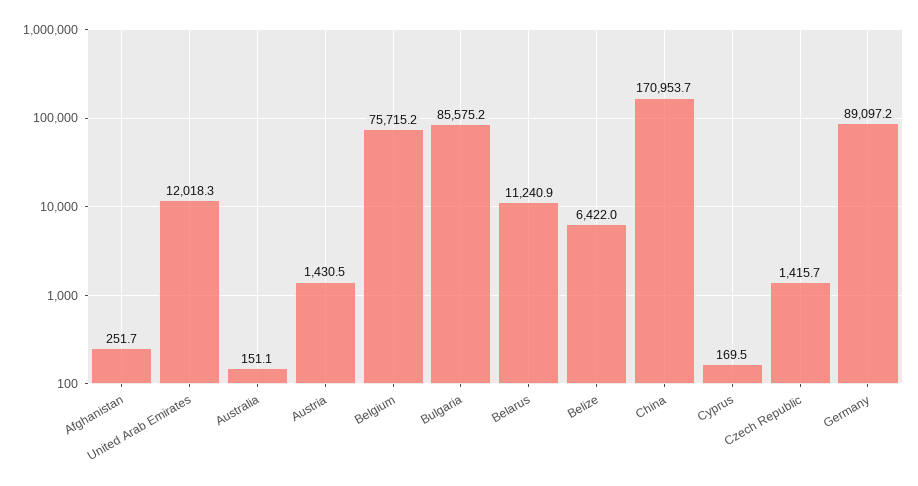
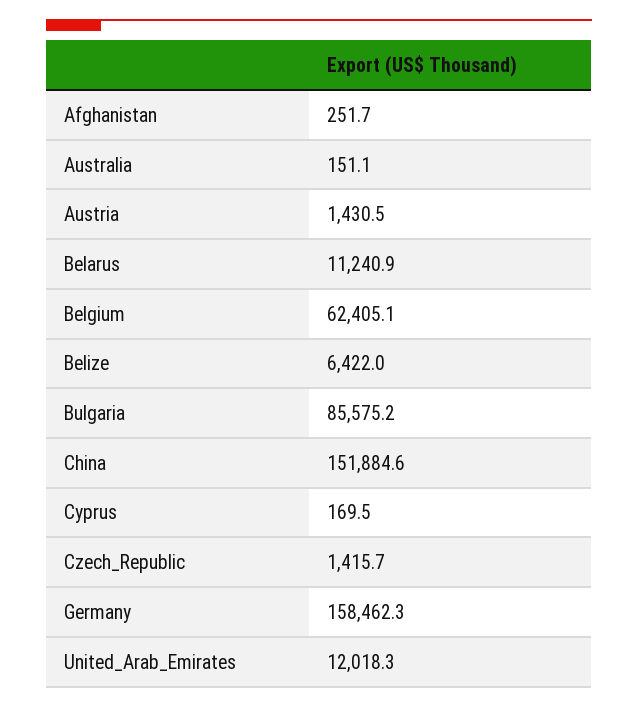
  {
    "Afghanistan": 251.7,
    "United Arab Emirates": 12018.3,
    "Australia": 151.1,
    "Austria": 1430.5,
-   "Belgium": 75715.2,
+   "Belgium": 62405.1,
    "Bulgaria": 85575.2,
    "Belarus": 11240.9,
    "Belize": 6422,
-   "China": 170953.7,
+   "China": 151884.6,
    "Cyprus": 169.5,
    "Czech Republic": 1415.7,
-   "Germany": 89097.2
+   "Germany": 158462.3
  }

